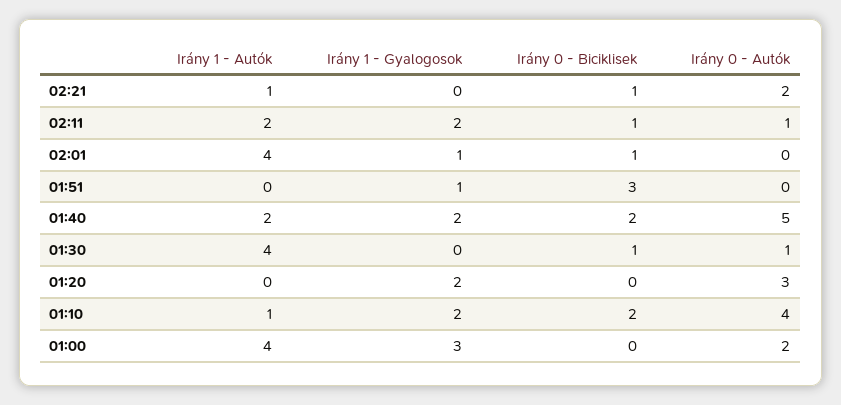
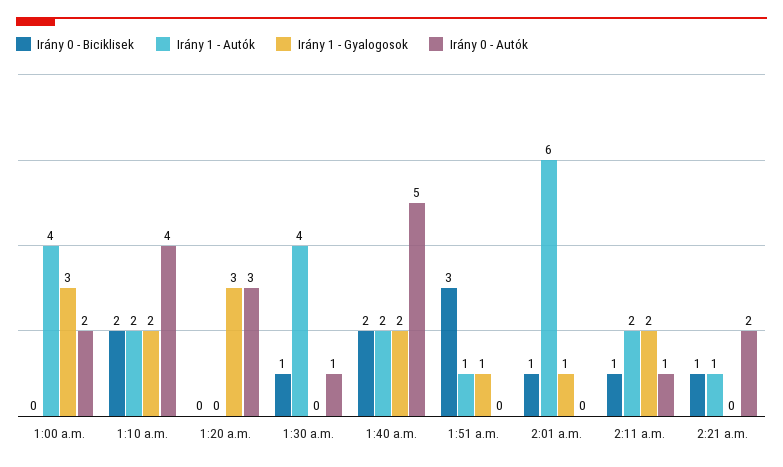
  {
    "Irány 1 - Autók": {
      "02:21": 1,
      "02:11": 2,
-     "02:01": 4,
+     "02:01": 6,
-     "01:51": 0,
+     "01:51": 1,
      "01:40": 2,
      "01:30": 4,
      "01:20": 0,
-     "01:10": 1,
+     "01:10": 2,
      "01:00": 4
    },
    "Irány 1 - Gyalogosok": {
      "02:21": 0,
      "02:11": 2,
      "02:01": 1,
      "01:51": 1,
      "01:40": 2,
      "01:30": 0,
-     "01:20": 2,
+     "01:20": 3,
      "01:10": 2,
      "01:00": 3
    },
    "Irány 0 - Biciklisek": {
      "02:21": 1,
      "02:11": 1,
      "02:01": 1,
      "01:51": 3,
      "01:40": 2,
      "01:30": 1,
      "01:20": 0,
      "01:10": 2,
      "01:00": 0
    },
    "Irány 0 - Autók": {
      "02:21": 2,
      "02:11": 1,
      "02:01": 0,
      "01:51": 0,
      "01:40": 5,
      "01:30": 1,
      "01:20": 3,
      "01:10": 4,
      "01:00": 2
    }
  }

